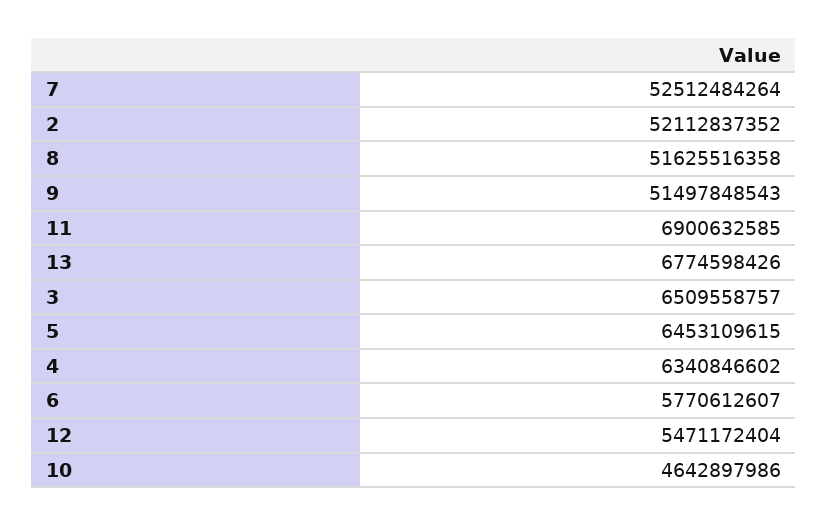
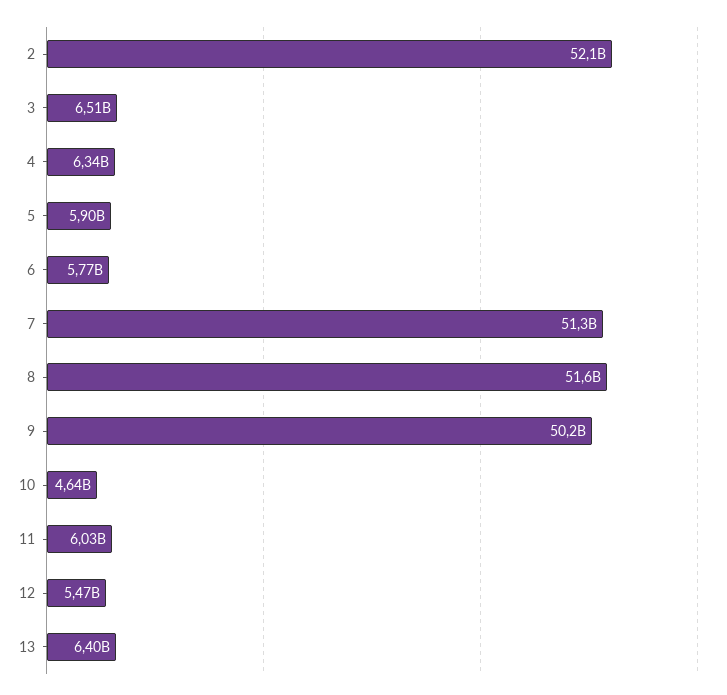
  {
-   "7": 52512484264,
+   "7": 51300000000,
    "2": 52112837352,
    "8": 51625516358,
-   "9": 51497848543,
+   "9": 50200000000,
-   "11": 6900632585,
+   "11": 6030000000,
-   "13": 6774598426,
+   "13": 6400000000,
    "3": 6509558757,
-   "5": 6453109615,
+   "5": 5900000000,
    "4": 6340846602,
    "6": 5770612607,
    "12": 5471172404,
    "10": 4642897986
  }

